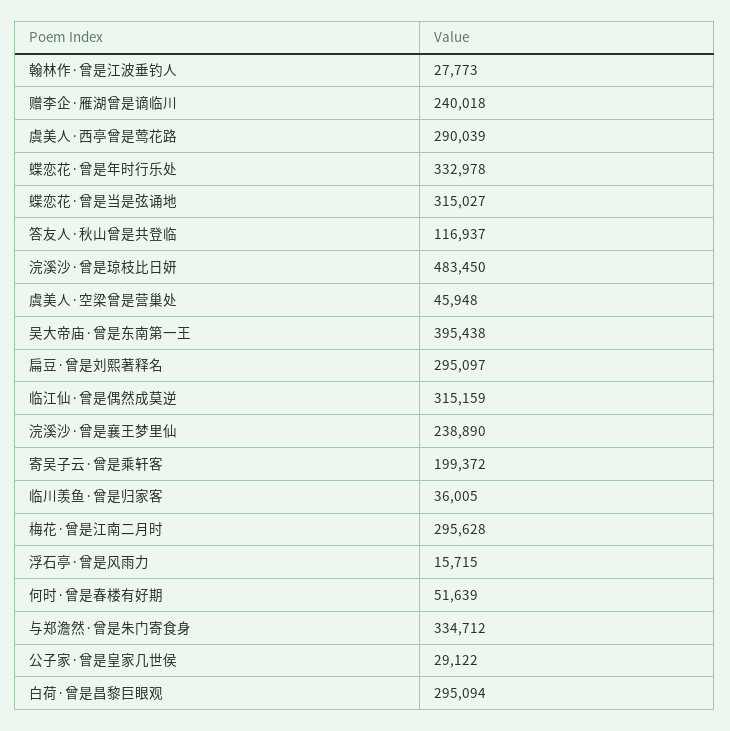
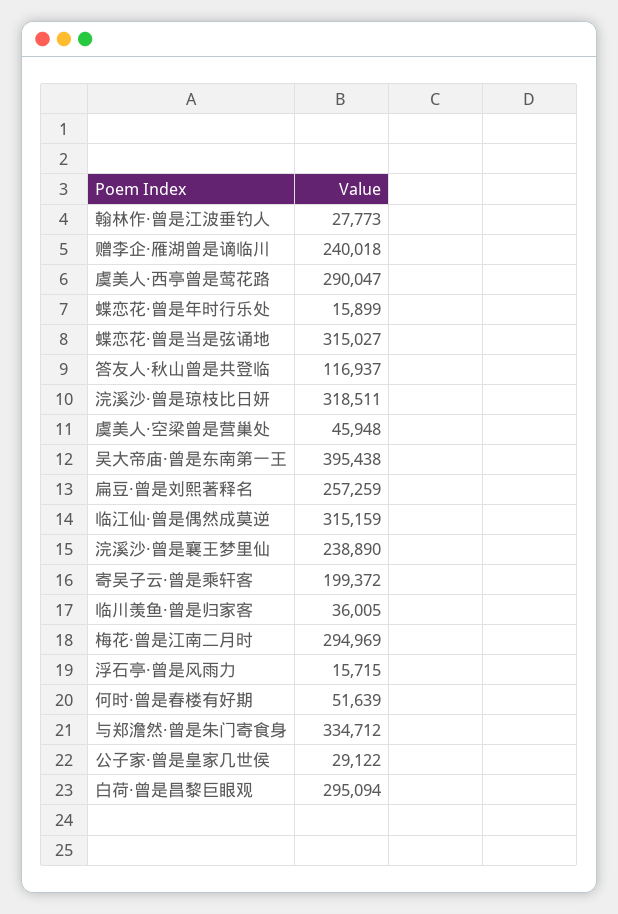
  {
    "翰林作·曾是江波垂钓人": 27773,
    "赠李企·雁湖曾是谪临川": 240018,
-   "虞美人·西亭曾是莺花路": 290039,
+   "虞美人·西亭曾是莺花路": 290047,
-   "蝶恋花·曾是年时行乐处": 332978,
+   "蝶恋花·曾是年时行乐处": 15899,
    "蝶恋花·曾是当是弦诵地": 315027,
    "答友人·秋山曾是共登临": 116937,
-   "浣溪沙·曾是琼枝比日妍": 483450,
+   "浣溪沙·曾是琼枝比日妍": 318511,
    "虞美人·空梁曾是营巢处": 45948,
    "吴大帝庙·曾是东南第一王": 395438,
-   "扁豆·曾是刘熙著释名": 295097,
+   "扁豆·曾是刘熙著释名": 257259,
    "临江仙·曾是偶然成莫逆": 315159,
    "浣溪沙·曾是襄王梦里仙": 238890,
    "寄吴子云·曾是乘轩客": 199372,
    "临川羡鱼·曾是归家客": 36005,
-   "梅花·曾是江南二月时": 295628,
+   "梅花·曾是江南二月时": 294969,
    "浮石亭·曾是风雨力": 15715,
    "何时·曾是春楼有好期": 51639,
    "与郑澹然·曾是朱门寄食身": 334712,
    "公子家·曾是皇家几世侯": 29122,
    "白荷·曾是昌黎巨眼观": 295094
  }

